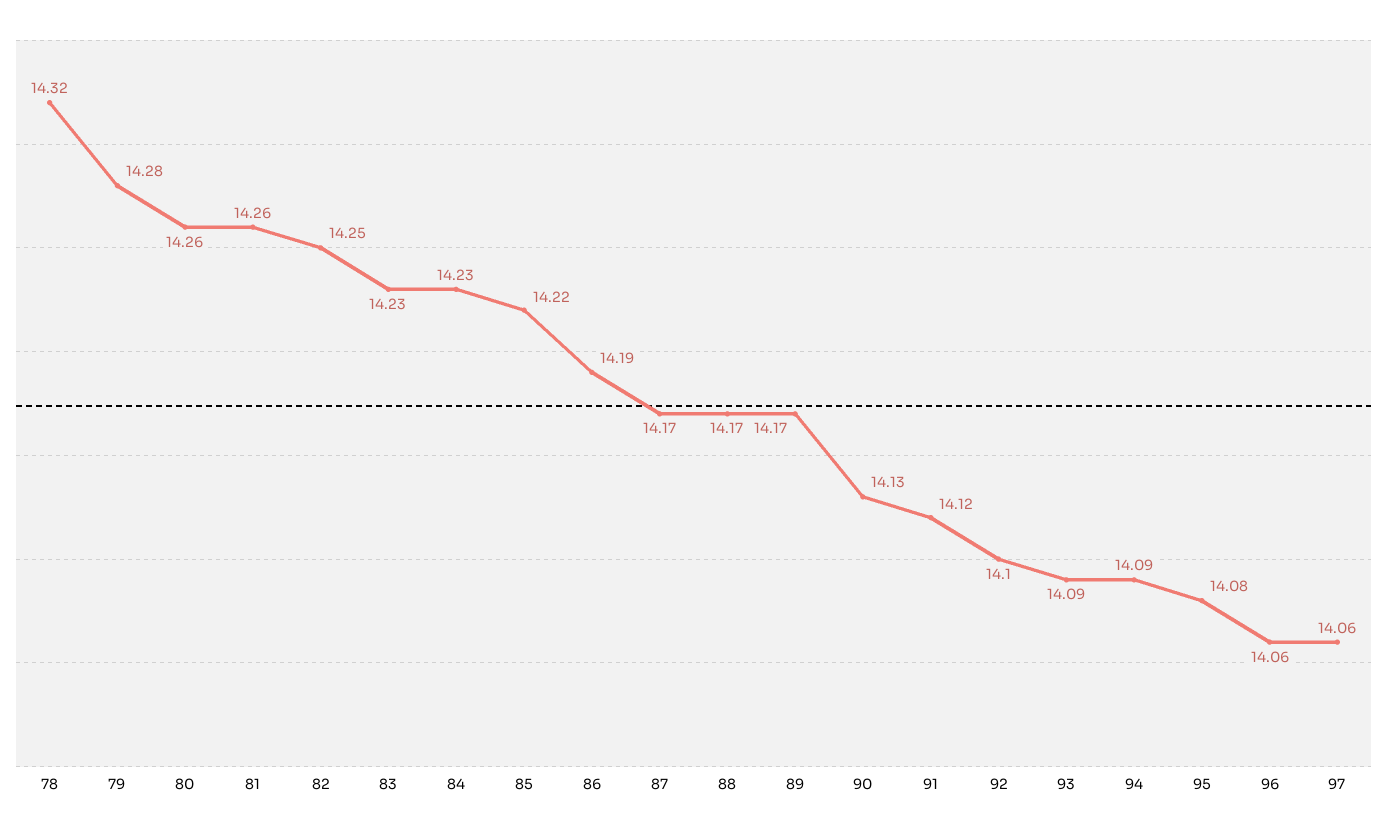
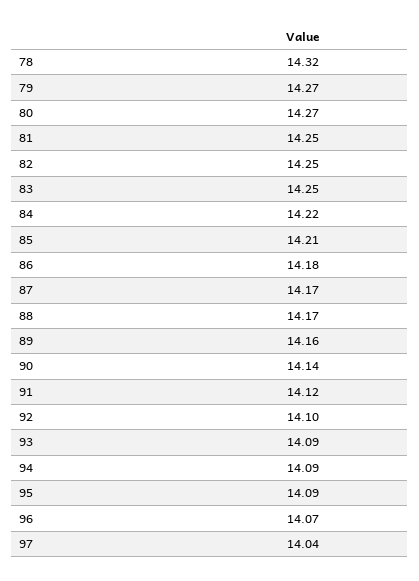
  {
    "78": 14.32,
-   "79": 14.28,
+   "79": 14.27,
-   "80": 14.26,
+   "80": 14.27,
-   "81": 14.26,
+   "81": 14.25,
    "82": 14.25,
-   "83": 14.23,
+   "83": 14.25,
-   "84": 14.23,
+   "84": 14.22,
-   "85": 14.22,
+   "85": 14.21,
-   "86": 14.19,
+   "86": 14.18,
    "87": 14.17,
    "88": 14.17,
-   "89": 14.17,
+   "89": 14.16,
-   "90": 14.13,
+   "90": 14.14,
    "91": 14.12,
    "92": 14.1,
    "93": 14.09,
    "94": 14.09,
-   "95": 14.08,
+   "95": 14.09,
-   "96": 14.06,
+   "96": 14.07,
-   "97": 14.06
+   "97": 14.04
  }

